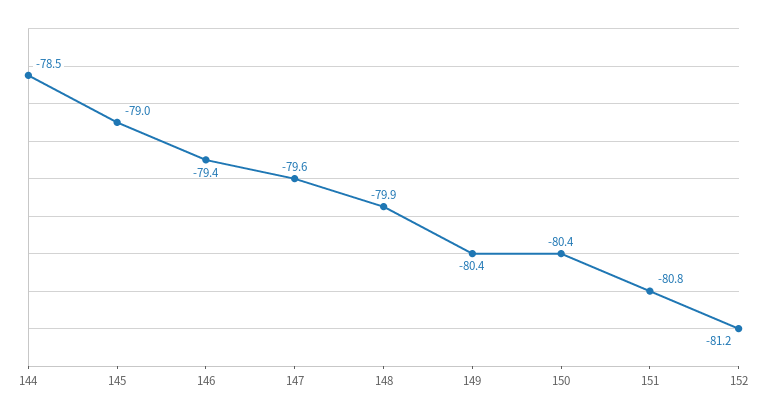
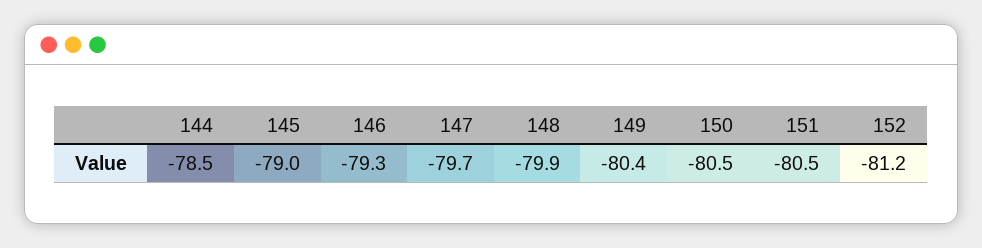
  {
    "144": -78.5,
    "145": -79,
-   "146": -79.4,
+   "146": -79.3,
-   "147": -79.6,
+   "147": -79.7,
    "148": -79.9,
    "149": -80.4,
-   "150": -80.4,
+   "150": -80.5,
-   "151": -80.8,
+   "151": -80.5,
    "152": -81.2
  }

